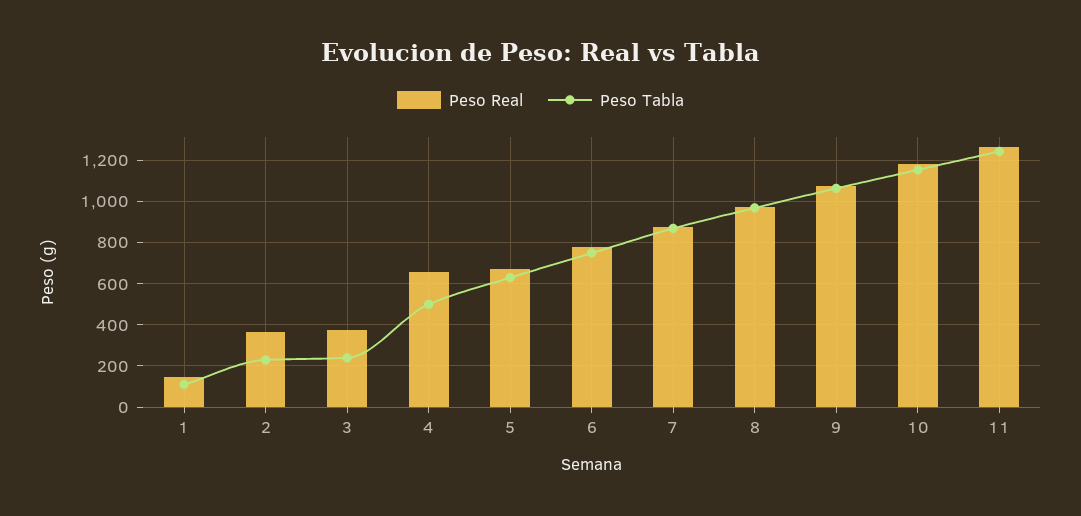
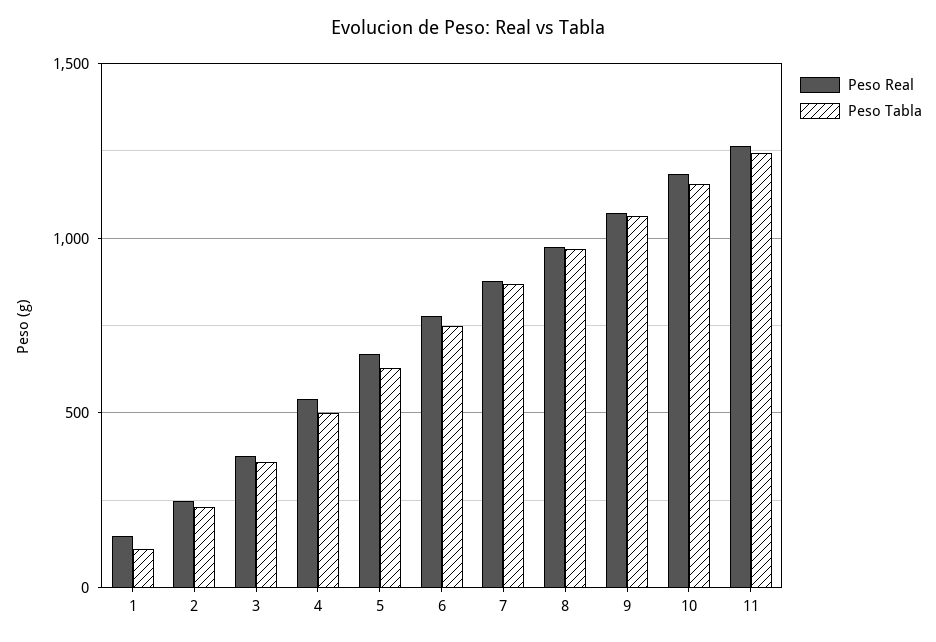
  {
    "Peso Real": {
      "1": 150,
-     "2": 350,
+     "2": 250,
      "3": 400,
-     "4": 650,
+     "4": 550,
      "5": 650,
      "6": 800,
      "7": 900,
      "8": 1000,
      "9": 1050,
      "10": 1200,
      "11": 1250
    },
    "Peso Tabla": {
      "1": 100,
      "2": 250,
-     "3": 250,
+     "3": 350,
      "4": 500,
      "5": 650,
      "6": 750,
      "7": 850,
      "8": 950,
      "9": 1050,
      "10": 1150,
      "11": 1250
    }
  }

